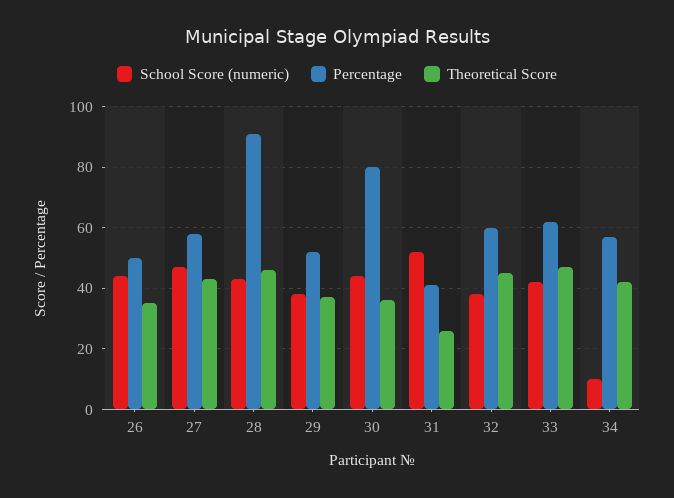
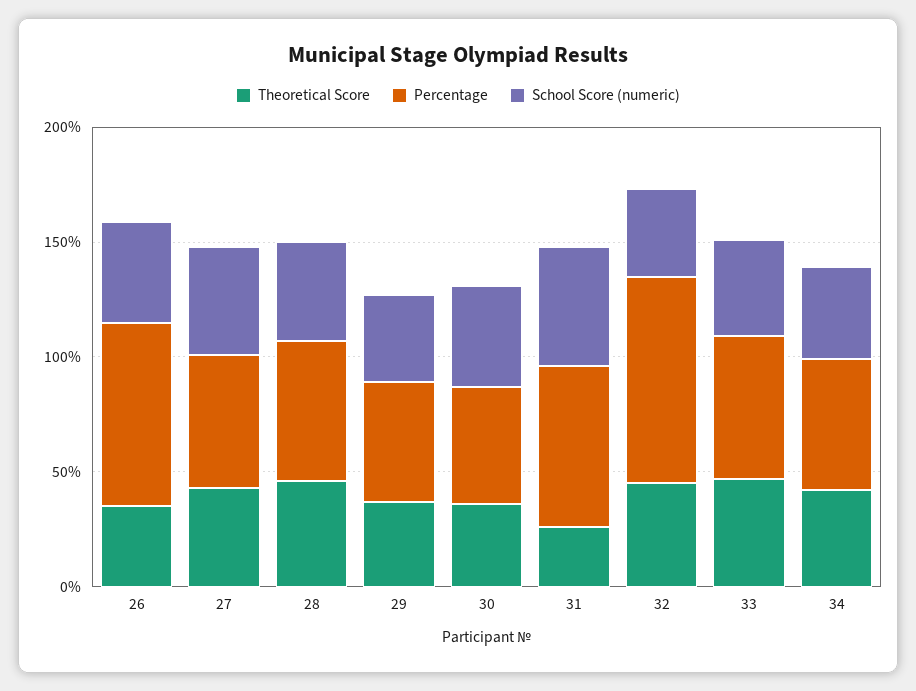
  {
    "School Score (numeric)": {
      "26": 45,
      "27": 45,
      "28": 45,
      "29": 40,
      "30": 45,
      "31": 50,
      "32": 40,
      "33": 40,
-     "34": 10
+     "34": 40
    },
    "Percentage": {
-     "26": 50,
+     "26": 80,
      "27": 60,
-     "28": 90,
+     "28": 60,
      "29": 50,
-     "30": 80,
+     "30": 50,
-     "31": 40,
+     "31": 70,
-     "32": 60,
+     "32": 90,
      "33": 60,
      "34": 55
    },
    "Theoretical Score": {
      "26": 35,
      "27": 45,
      "28": 45,
      "29": 35,
      "30": 35,
      "31": 25,
      "32": 45,
      "33": 45,
      "34": 40
    }
  }

